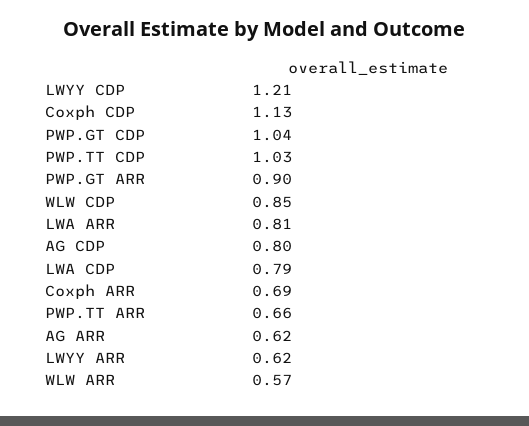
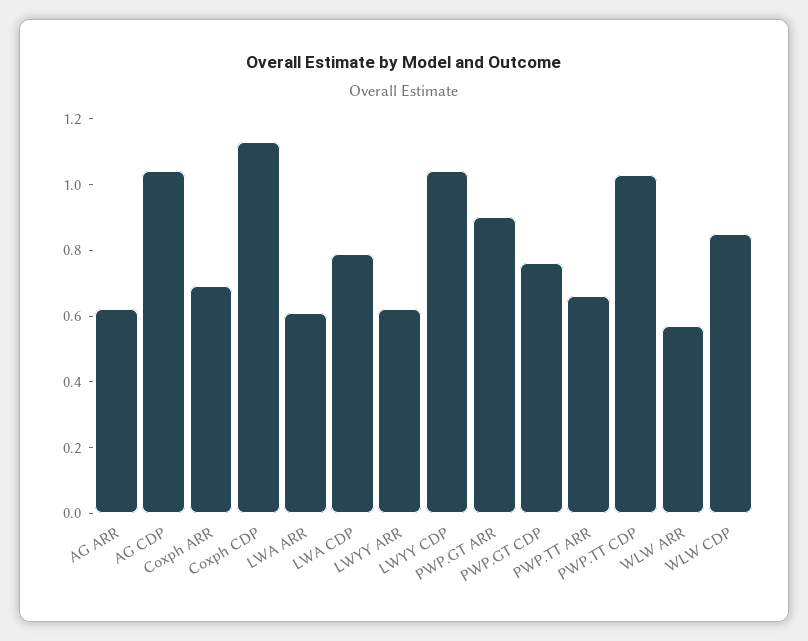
  {
-   "LWYY CDP": 1.21,
+   "LWYY CDP": 1.05,
    "Coxph CDP": 1.13,
-   "PWP.GT CDP": 1.04,
+   "PWP.GT CDP": 0.75,
    "PWP.TT CDP": 1.03,
    "PWP.GT ARR": 0.9,
    "WLW CDP": 0.85,
-   "LWA ARR": 0.81,
+   "LWA ARR": 0.6,
-   "AG CDP": 0.8,
+   "AG CDP": 1.05,
    "LWA CDP": 0.79,
    "Coxph ARR": 0.69,
    "PWP.TT ARR": 0.66,
    "AG ARR": 0.62,
    "LWYY ARR": 0.62,
    "WLW ARR": 0.57
  }

